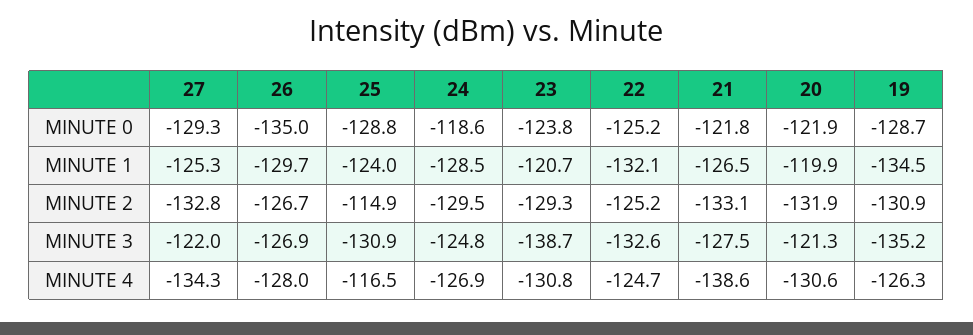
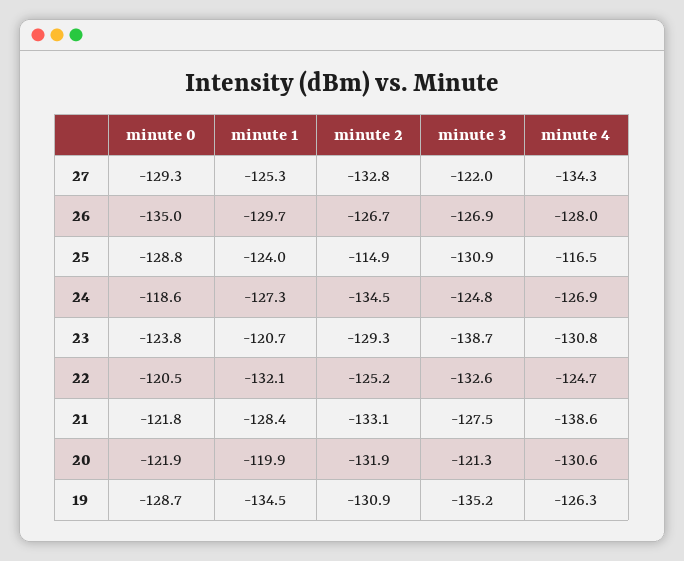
  {
    "27": {
      "MINUTE 0": -129.3,
      "MINUTE 1": -125.3,
      "MINUTE 2": -132.8,
      "MINUTE 3": -122,
      "MINUTE 4": -134.3
    },
    "26": {
      "MINUTE 0": -135,
      "MINUTE 1": -129.7,
      "MINUTE 2": -126.7,
      "MINUTE 3": -126.9,
      "MINUTE 4": -128
    },
    "25": {
      "MINUTE 0": -128.8,
      "MINUTE 1": -124,
      "MINUTE 2": -114.9,
      "MINUTE 3": -130.9,
      "MINUTE 4": -116.5
    },
    "24": {
      "MINUTE 0": -118.6,
-     "MINUTE 1": -128.5,
+     "MINUTE 1": -127.3,
-     "MINUTE 2": -129.5,
+     "MINUTE 2": -134.5,
      "MINUTE 3": -124.8,
      "MINUTE 4": -126.9
    },
    "23": {
      "MINUTE 0": -123.8,
      "MINUTE 1": -120.7,
      "MINUTE 2": -129.3,
      "MINUTE 3": -138.7,
      "MINUTE 4": -130.8
    },
    "22": {
-     "MINUTE 0": -125.2,
+     "MINUTE 0": -120.5,
      "MINUTE 1": -132.1,
      "MINUTE 2": -125.2,
      "MINUTE 3": -132.6,
      "MINUTE 4": -124.7
    },
    "21": {
      "MINUTE 0": -121.8,
-     "MINUTE 1": -126.5,
+     "MINUTE 1": -128.4,
      "MINUTE 2": -133.1,
      "MINUTE 3": -127.5,
      "MINUTE 4": -138.6
    },
    "20": {
      "MINUTE 0": -121.9,
      "MINUTE 1": -119.9,
      "MINUTE 2": -131.9,
      "MINUTE 3": -121.3,
      "MINUTE 4": -130.6
    },
    "19": {
      "MINUTE 0": -128.7,
      "MINUTE 1": -134.5,
      "MINUTE 2": -130.9,
      "MINUTE 3": -135.2,
      "MINUTE 4": -126.3
    }
  }

